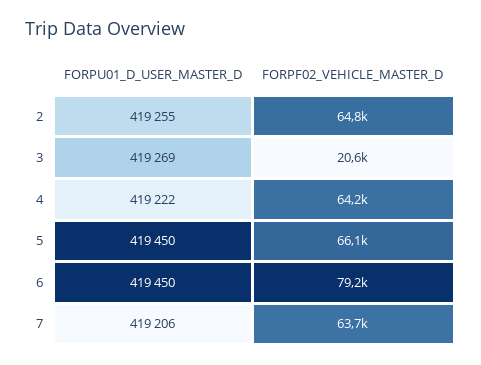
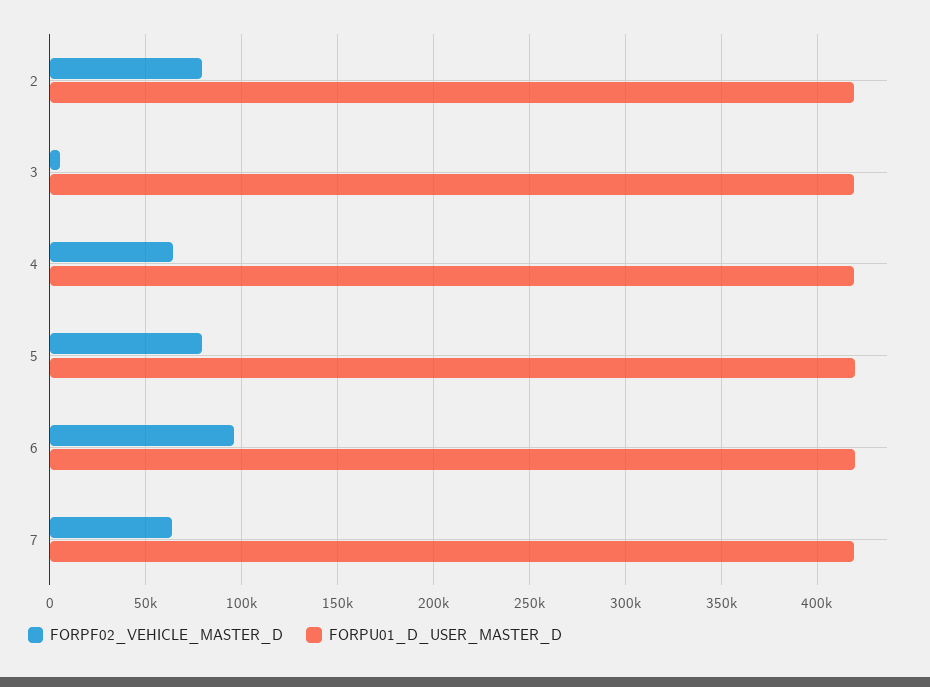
  {
    "FORPU01_D_USER_MASTER_D": {
      "2": 419255,
      "3": 419269,
      "4": 419222,
      "5": 419450,
      "6": 419450,
      "7": 419206
    },
    "FORPF02_VEHICLE_MASTER_D": {
-     "2": 64800,
+     "2": 80000,
-     "3": 20600,
+     "3": 5000,
      "4": 64200,
-     "5": 66100,
+     "5": 80000,
-     "6": 79200,
+     "6": 95000,
      "7": 63700
    }
  }

